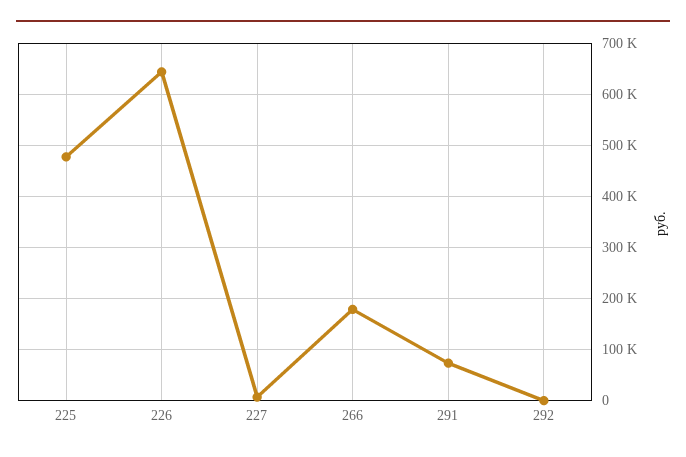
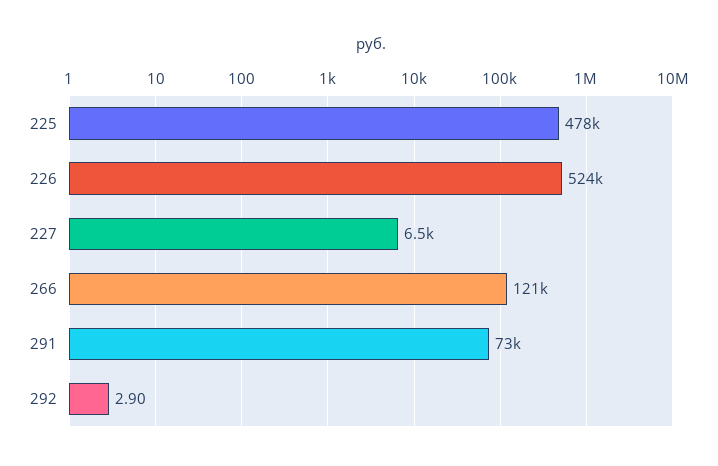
  {
    "225": 478000,
-   "226": 640000,
+   "226": 524000,
    "227": 6500,
-   "266": 180000,
+   "266": 121000,
    "291": 73000,
    "292": 2.9
  }

